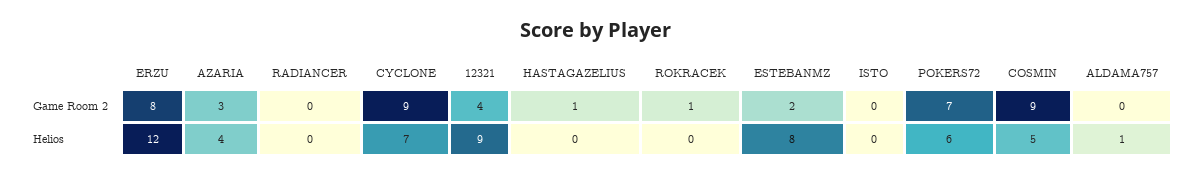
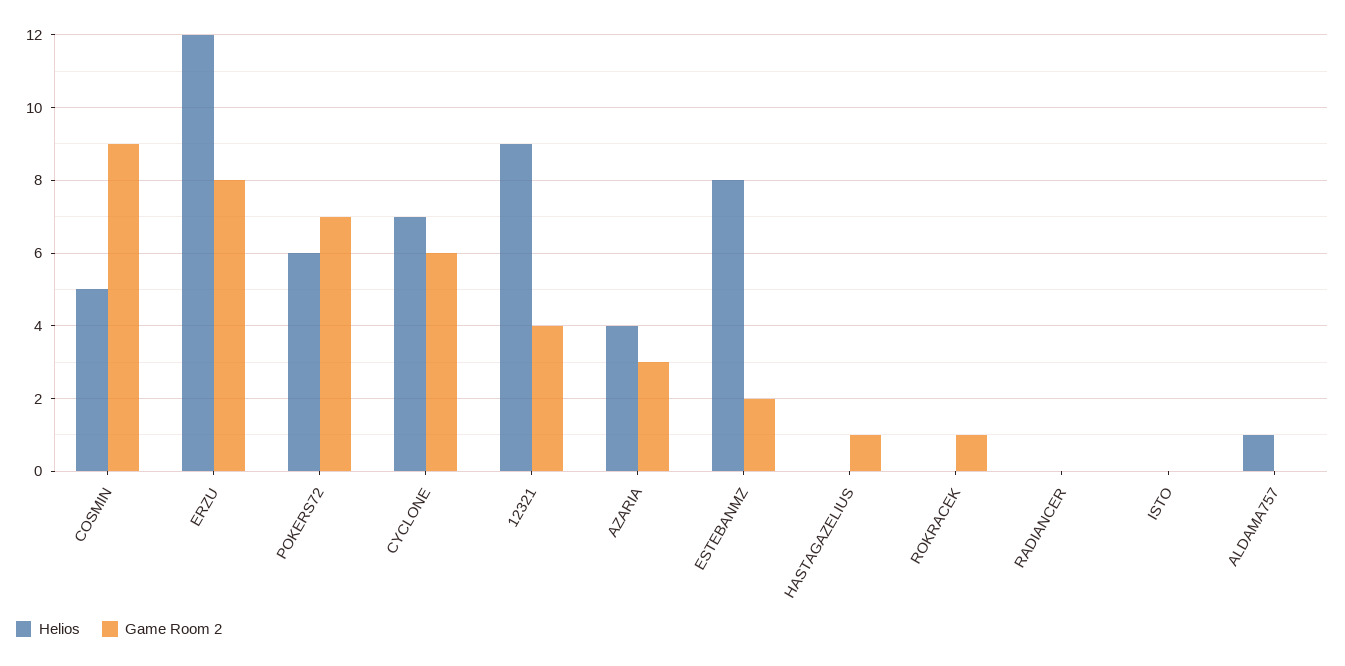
  {
    "Game Room 2": {
      "ERZU": 8,
      "AZARIA": 3,
      "RADIANCER": 0,
-     "CYCLONE": 9,
+     "CYCLONE": 6,
      "12321": 4,
      "HASTAGAZELIUS": 1,
      "ROKRACEK": 1,
      "ESTEBANMZ": 2,
      "ISTO": 0,
      "POKERS72": 7,
      "COSMIN": 9,
      "ALDAMA757": 0
    },
    "Helios": {
      "ERZU": 12,
      "AZARIA": 4,
      "RADIANCER": 0,
      "CYCLONE": 7,
      "12321": 9,
      "HASTAGAZELIUS": 0,
      "ROKRACEK": 0,
      "ESTEBANMZ": 8,
      "ISTO": 0,
      "POKERS72": 6,
      "COSMIN": 5,
      "ALDAMA757": 1
    }
  }

